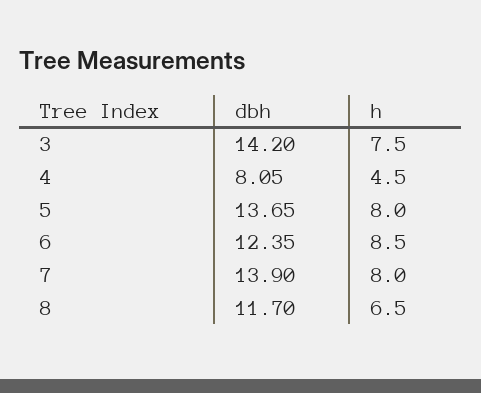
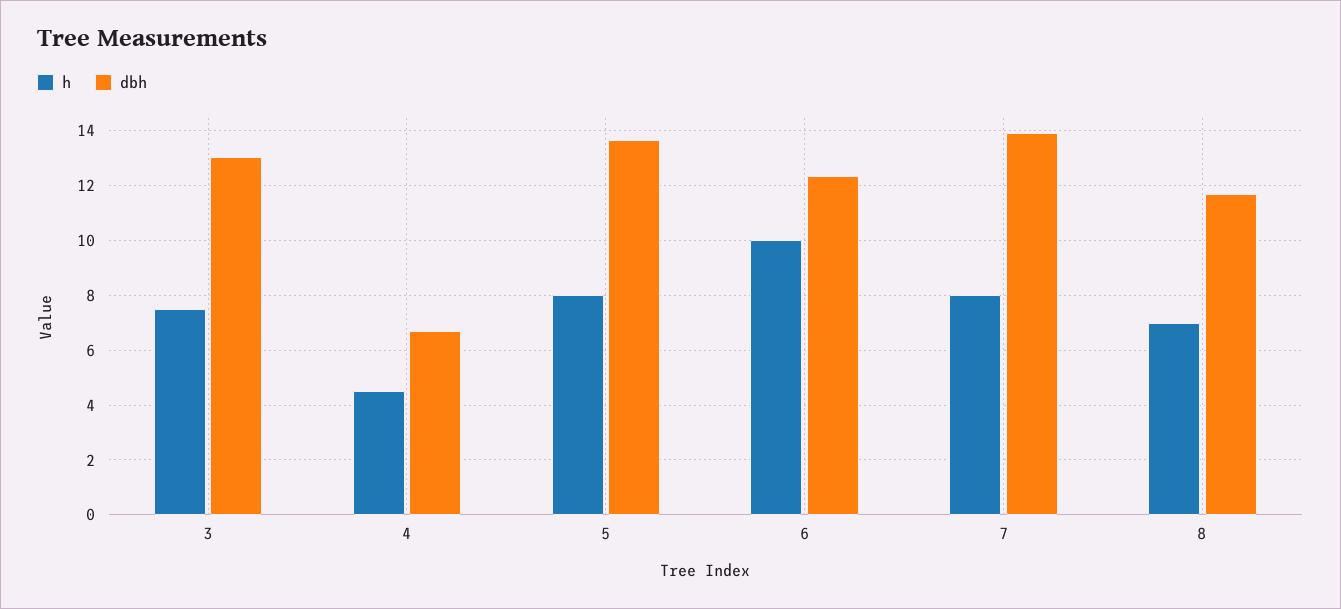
  {
    "dbh": {
-     "3": 14.2,
+     "3": 13,
-     "4": 8.05,
+     "4": 6.75,
      "5": 13.65,
      "6": 12.35,
      "7": 13.9,
      "8": 11.7
    },
    "h": {
      "3": 7.5,
      "4": 4.5,
      "5": 8,
-     "6": 8.5,
+     "6": 10,
      "7": 8,
-     "8": 6.5
+     "8": 7
    }
  }

